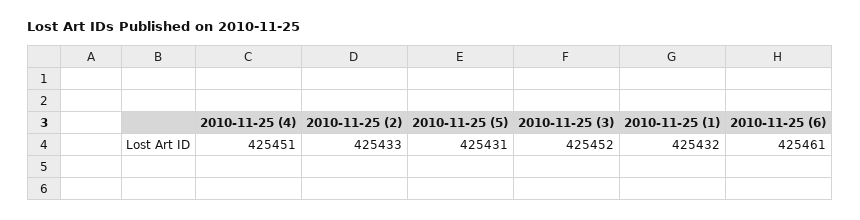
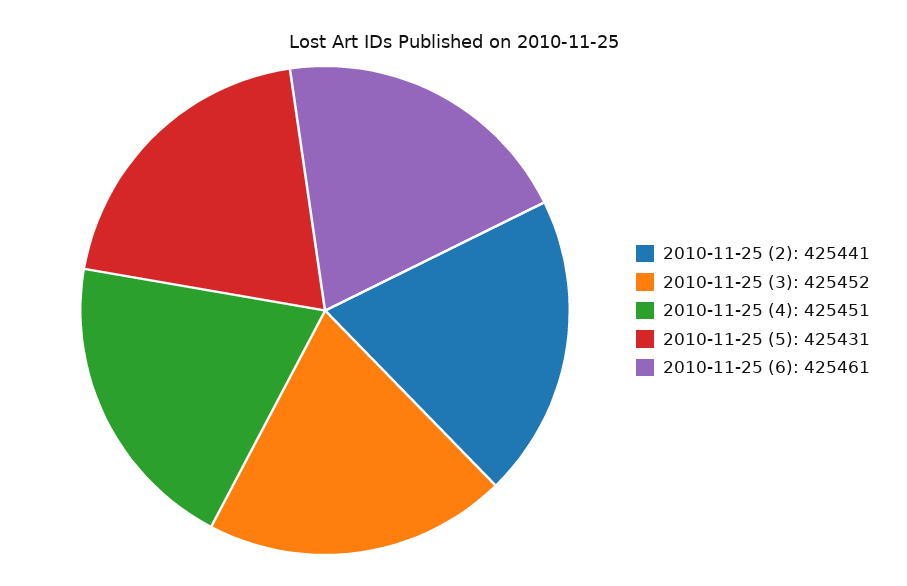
  {
    "2010-11-25 (4)": 425451,
-   "2010-11-25 (2)": 425433,
+   "2010-11-25 (2)": 425441,
    "2010-11-25 (5)": 425431,
    "2010-11-25 (3)": 425452,
-   "2010-11-25 (1)": 425432,
    "2010-11-25 (6)": 425461
  }

